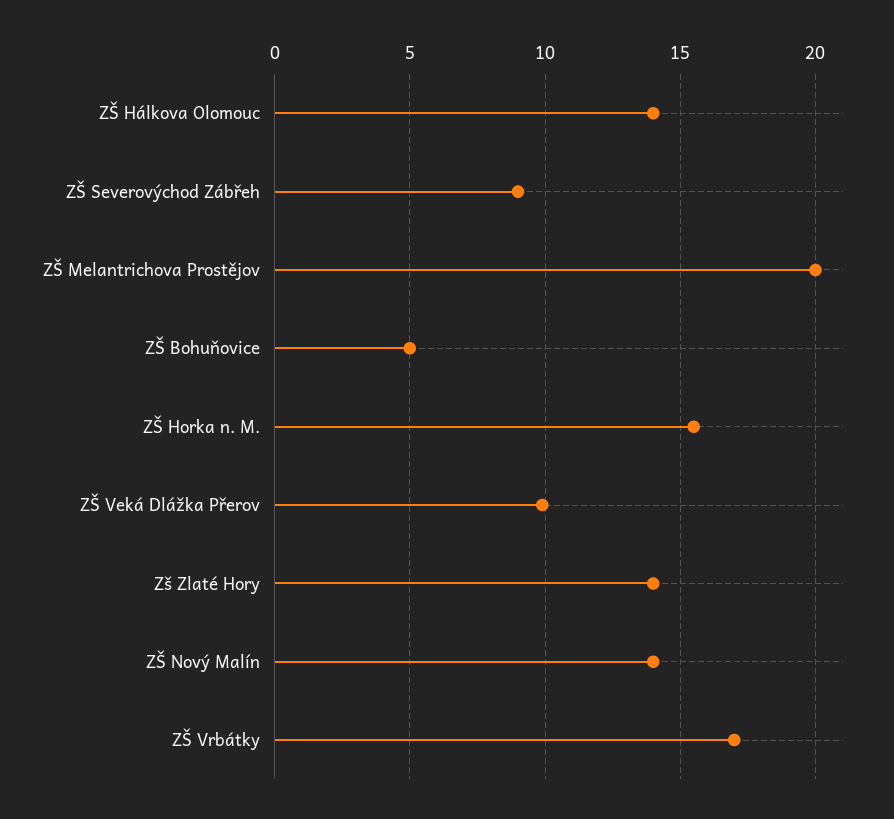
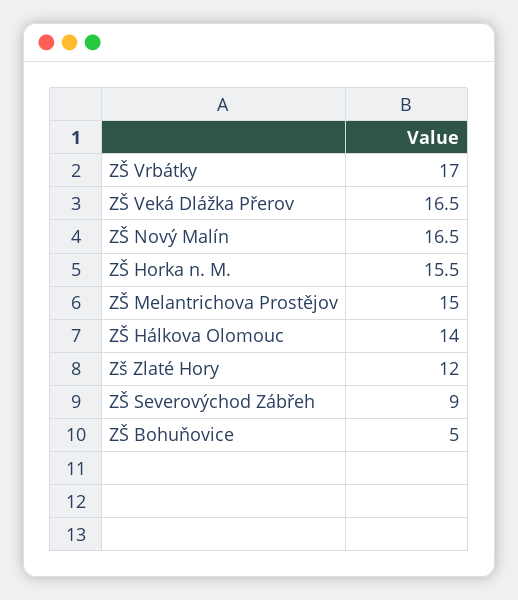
  {
    "ZŠ Hálkova Olomouc": 14,
    "ZŠ Severovýchod Zábřeh": 9,
-   "ZŠ Melantrichova Prostějov": 20,
+   "ZŠ Melantrichova Prostějov": 15,
    "ZŠ Bohuňovice": 5,
    "ZŠ Horka n. M.": 15.5,
-   "ZŠ Veká Dlážka Přerov": 10,
+   "ZŠ Veká Dlážka Přerov": 16.5,
-   "Zš Zlaté Hory": 14,
+   "Zš Zlaté Hory": 12,
-   "ZŠ Nový Malín": 14,
+   "ZŠ Nový Malín": 16.5,
    "ZŠ Vrbátky": 17
  }

